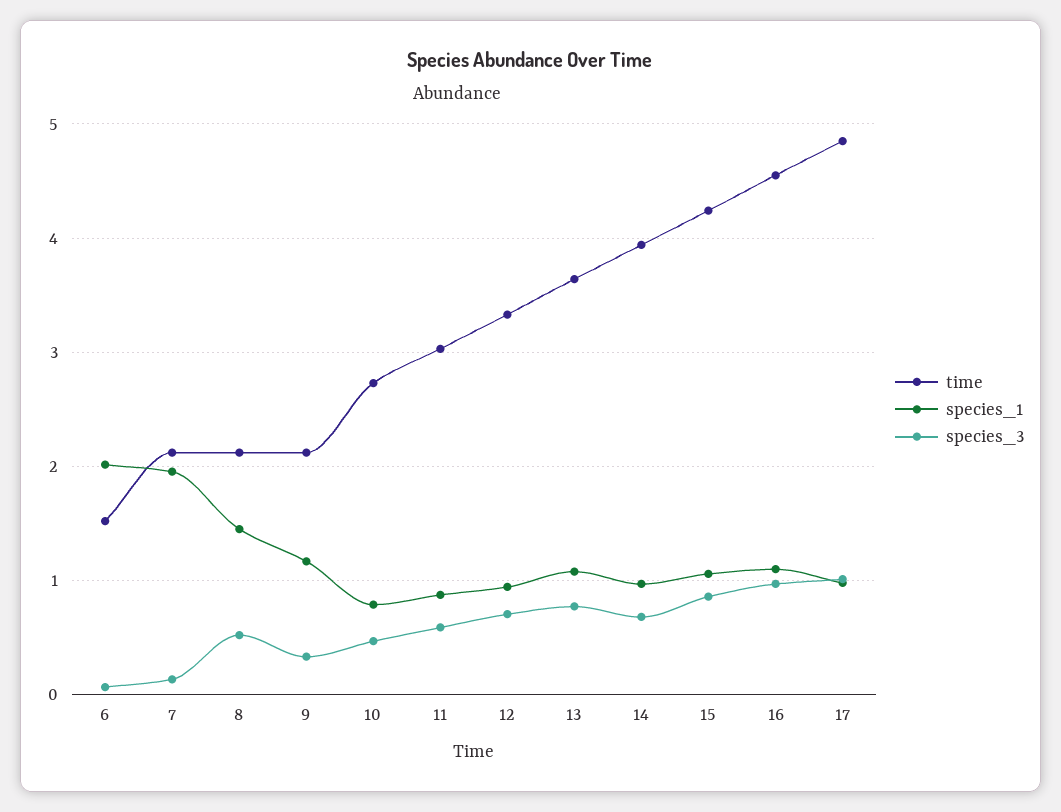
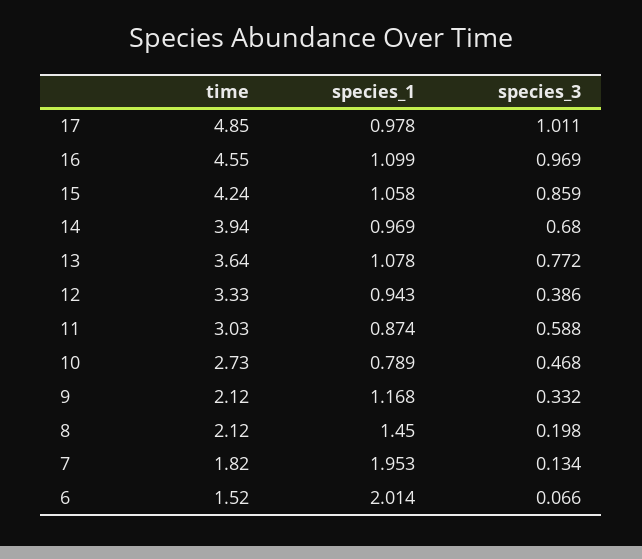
  {
    "time": {
      "6": 1.52,
-     "7": 2.1,
+     "7": 1.82,
      "8": 2.12,
      "9": 2.12,
      "10": 2.73,
      "11": 3.03,
      "12": 3.33,
      "13": 3.64,
      "14": 3.94,
      "15": 4.24,
      "16": 4.55,
      "17": 4.85
    },
    "species_1": {
      "6": 2.014,
      "7": 1.953,
      "8": 1.45,
      "9": 1.168,
      "10": 0.789,
      "11": 0.874,
      "12": 0.943,
      "13": 1.078,
      "14": 0.969,
      "15": 1.058,
      "16": 1.099,
      "17": 0.978
    },
    "species_3": {
      "6": 0.066,
      "7": 0.134,
-     "8": 0.5,
+     "8": 0.198,
      "9": 0.332,
      "10": 0.468,
      "11": 0.588,
-     "12": 0.7,
+     "12": 0.386,
      "13": 0.772,
      "14": 0.68,
      "15": 0.859,
      "16": 0.969,
      "17": 1.011
    }
  }

